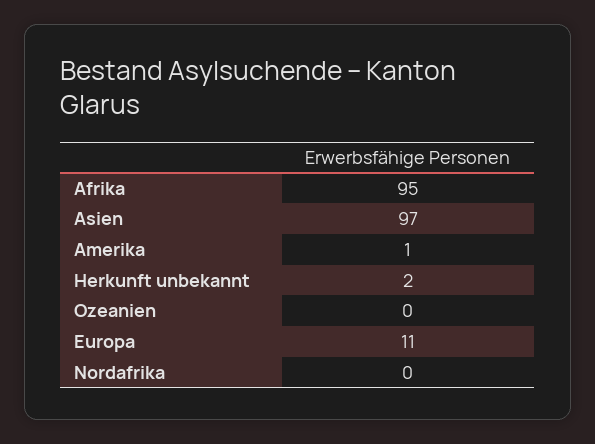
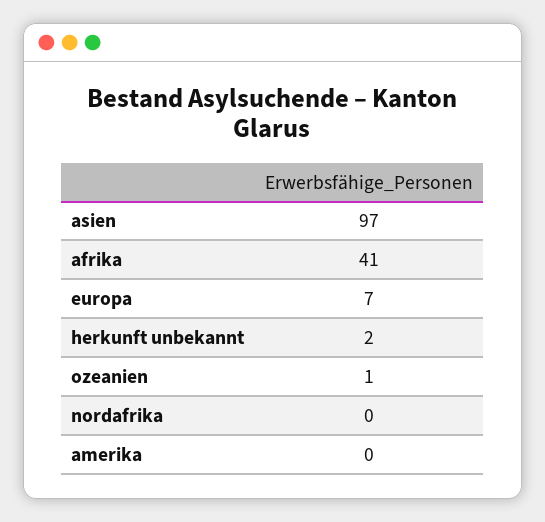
  {
-   "Afrika": 95,
+   "Afrika": 41,
    "Asien": 97,
-   "Amerika": 1,
+   "Amerika": 0,
    "Herkunft unbekannt": 2,
-   "Ozeanien": 0,
+   "Ozeanien": 1,
-   "Europa": 11,
+   "Europa": 7,
    "Nordafrika": 0
  }

